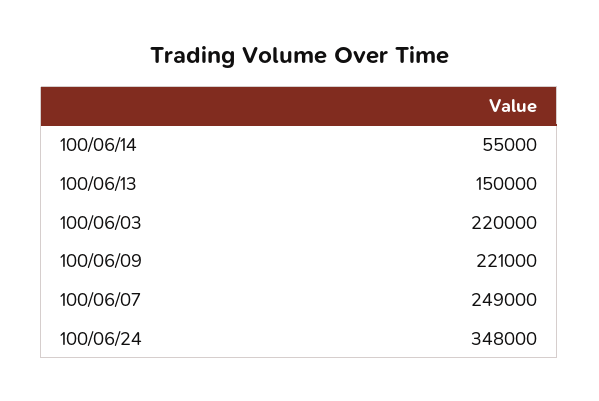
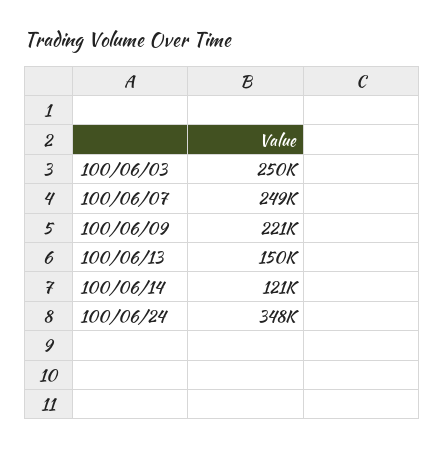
  {
-   "100/06/14": 55000,
+   "100/06/14": 121000,
    "100/06/13": 150000,
-   "100/06/03": 220000,
+   "100/06/03": 250000,
    "100/06/09": 221000,
    "100/06/07": 249000,
    "100/06/24": 348000
  }

